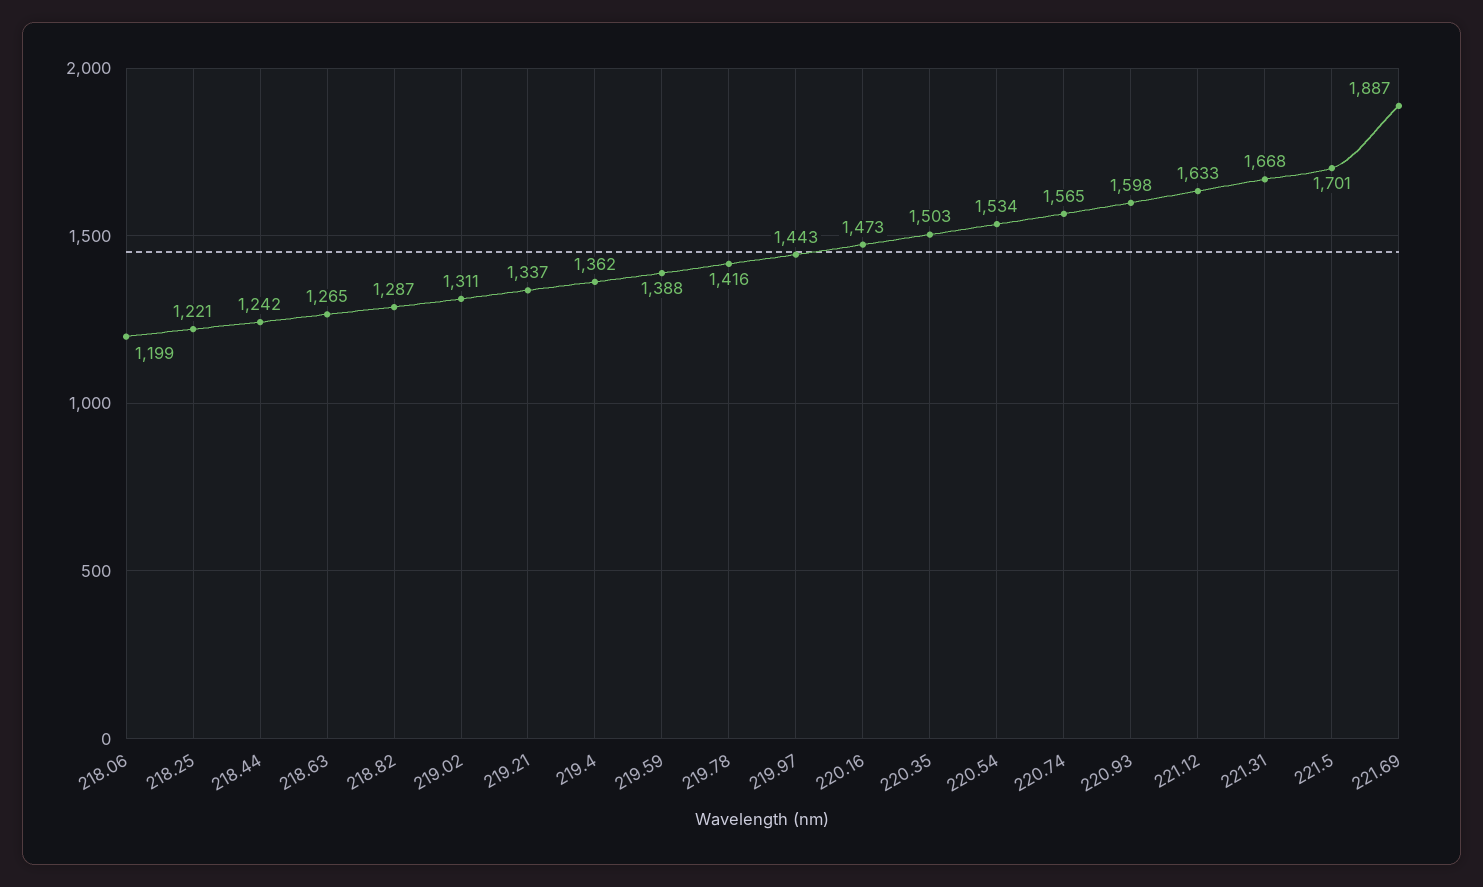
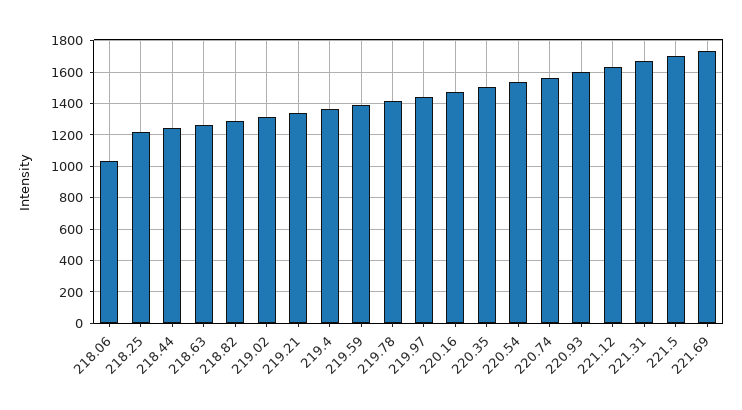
  {
-   "218.06": 1199,
+   "218.06": 1050,
    "218.25": 1221,
    "218.44": 1242,
    "218.63": 1265,
    "218.82": 1287,
    "219.02": 1311,
    "219.21": 1337,
    "219.4": 1362,
    "219.59": 1388,
    "219.78": 1416,
    "219.97": 1443,
    "220.16": 1473,
    "220.35": 1503,
    "220.54": 1534,
    "220.74": 1565,
    "220.93": 1598,
    "221.12": 1633,
    "221.31": 1668,
    "221.5": 1701,
-   "221.69": 1887
+   "221.69": 1750
  }

